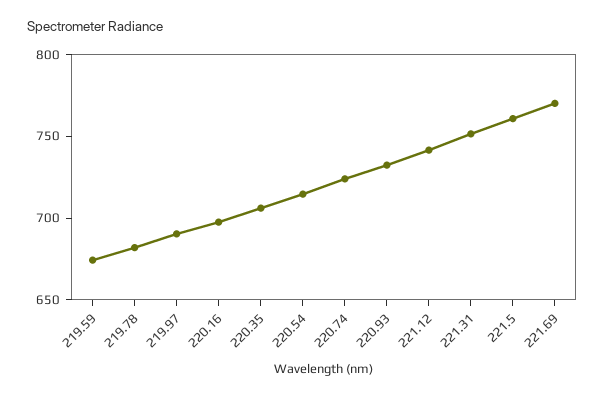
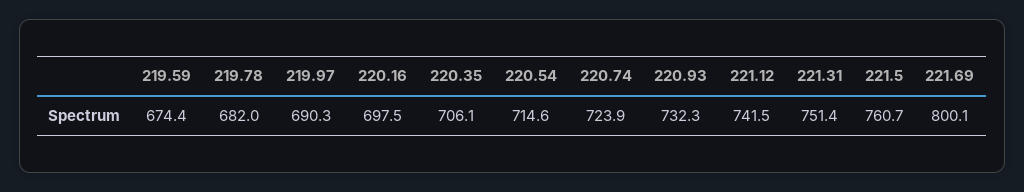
  {
    "219.59": 674.4,
    "219.78": 682,
    "219.97": 690.3,
    "220.16": 697.5,
    "220.35": 706.1,
    "220.54": 714.6,
    "220.74": 723.9,
    "220.93": 732.3,
    "221.12": 741.5,
    "221.31": 751.4,
    "221.5": 760.7,
-   "221.69": 770
+   "221.69": 800.1
  }

